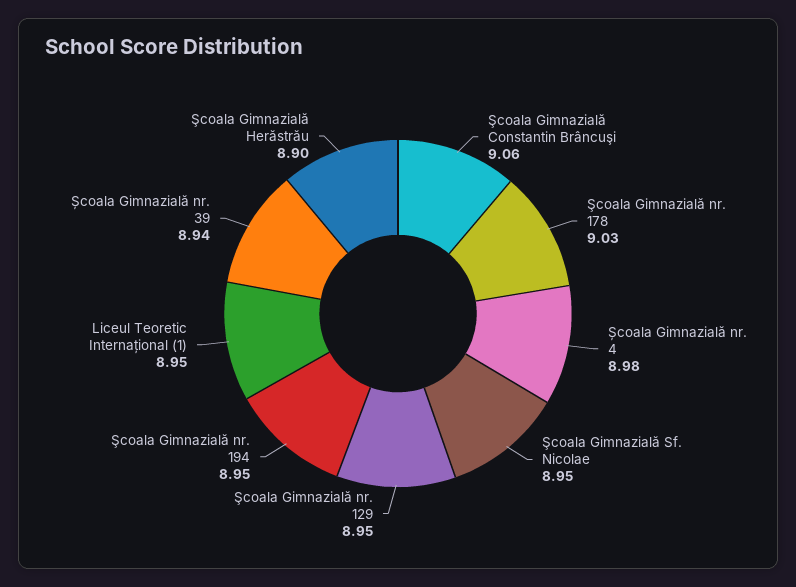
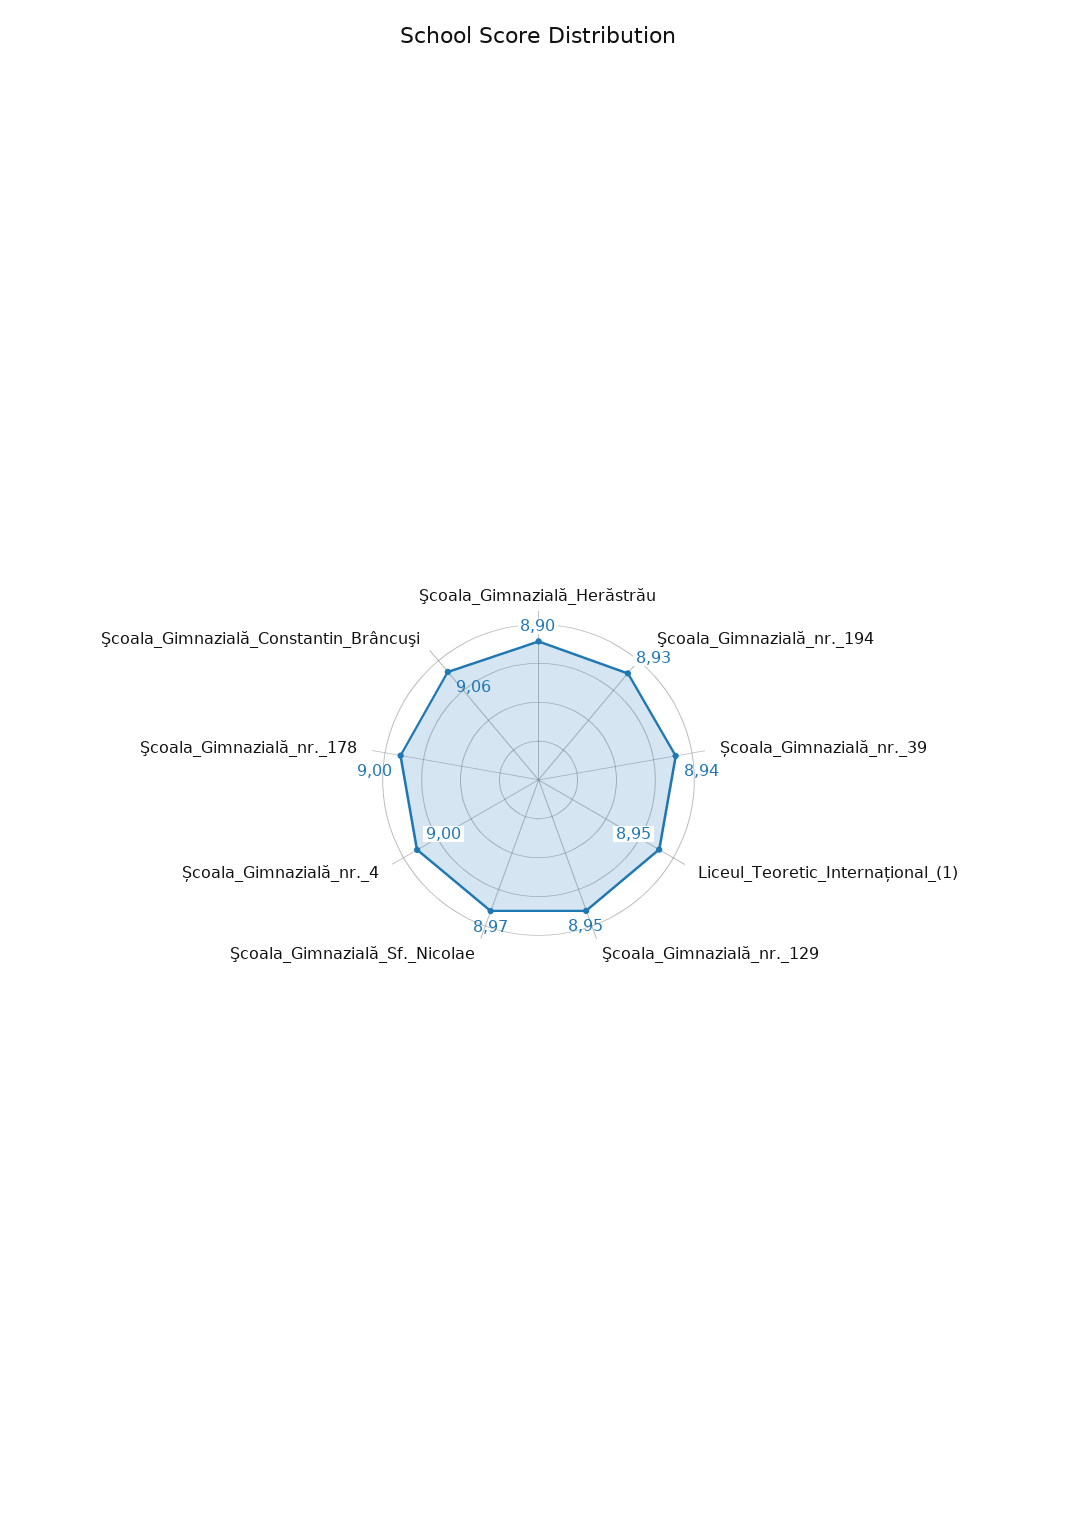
  {
    "Şcoala Gimnazială Constantin Brâncuşi": 9.06,
-   "Şcoala Gimnazială nr. 178": 9.03,
+   "Şcoala Gimnazială nr. 178": 9,
-   "Școala Gimnazială nr. 4": 8.98,
+   "Școala Gimnazială nr. 4": 9,
-   "Şcoala Gimnazială Sf. Nicolae": 8.95,
+   "Şcoala Gimnazială Sf. Nicolae": 8.97,
    "Şcoala Gimnazială nr. 129": 8.95,
-   "Şcoala Gimnazială nr. 194": 8.95,
+   "Şcoala Gimnazială nr. 194": 8.93,
    "Liceul Teoretic Internațional (1)": 8.95,
    "Școala Gimnazială nr. 39": 8.94,
    "Şcoala Gimnazială Herăstrău": 8.9
  }

